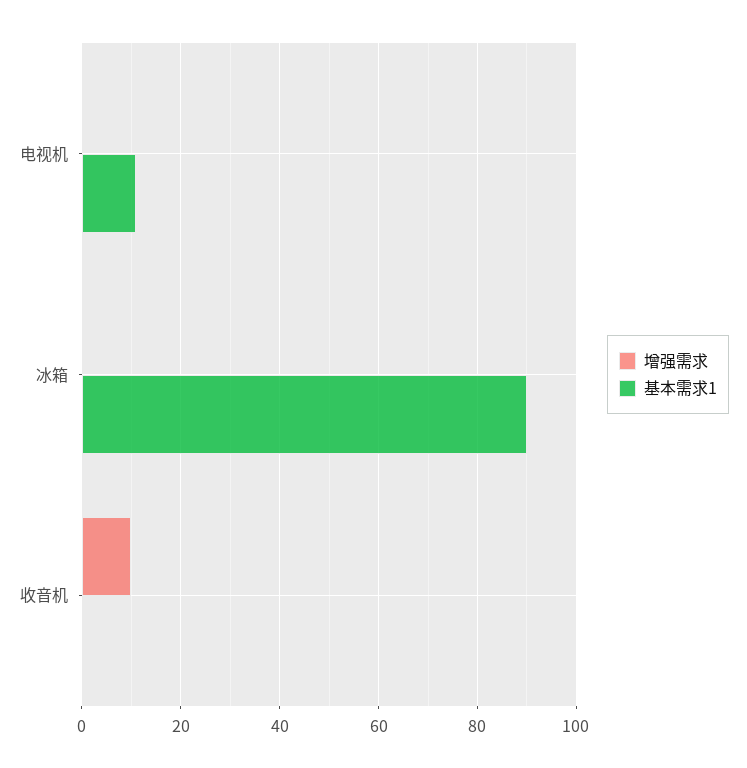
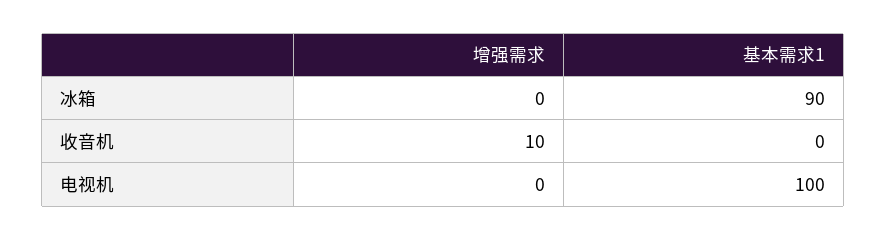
  {
    "增强需求": {
      "电视机": 0,
      "冰箱": 0,
      "收音机": 10
    },
    "基本需求1": {
-     "电视机": 10,
+     "电视机": 100,
      "冰箱": 90,
      "收音机": 0
    }
  }

